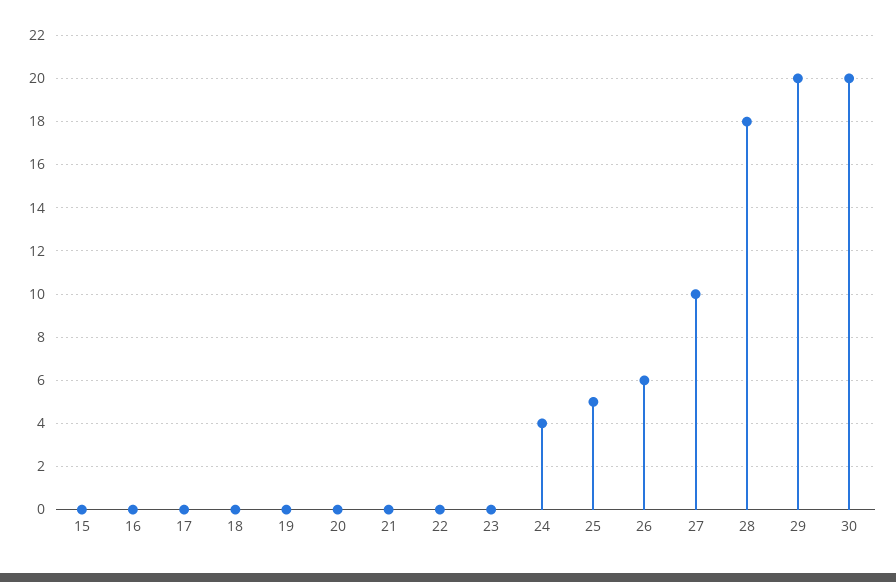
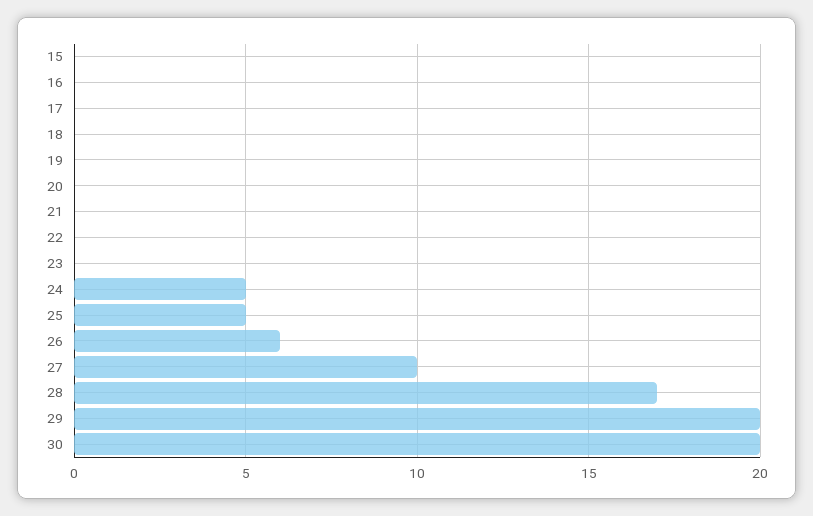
  {
    "15": 0,
    "16": 0,
    "17": 0,
    "18": 0,
    "19": 0,
    "20": 0,
    "21": 0,
    "22": 0,
    "23": 0,
-   "24": 4,
+   "24": 5,
    "25": 5,
    "26": 6,
    "27": 10,
-   "28": 18,
+   "28": 17,
    "29": 20,
    "30": 20
  }

